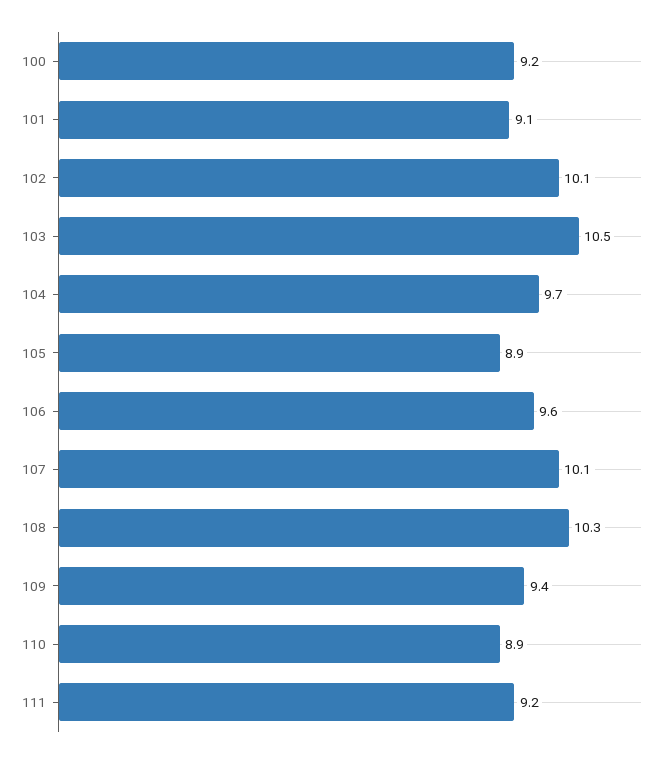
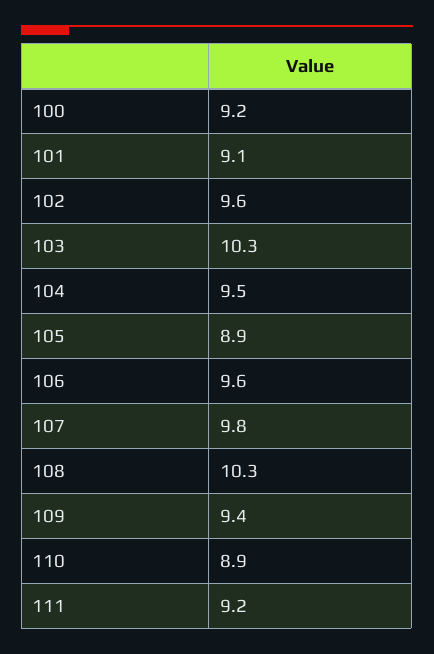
  {
    "100": 9.2,
    "101": 9.1,
-   "102": 10.1,
+   "102": 9.6,
-   "103": 10.5,
+   "103": 10.3,
-   "104": 9.7,
+   "104": 9.5,
    "105": 8.9,
    "106": 9.6,
-   "107": 10.1,
+   "107": 9.8,
    "108": 10.3,
    "109": 9.4,
    "110": 8.9,
    "111": 9.2
  }

